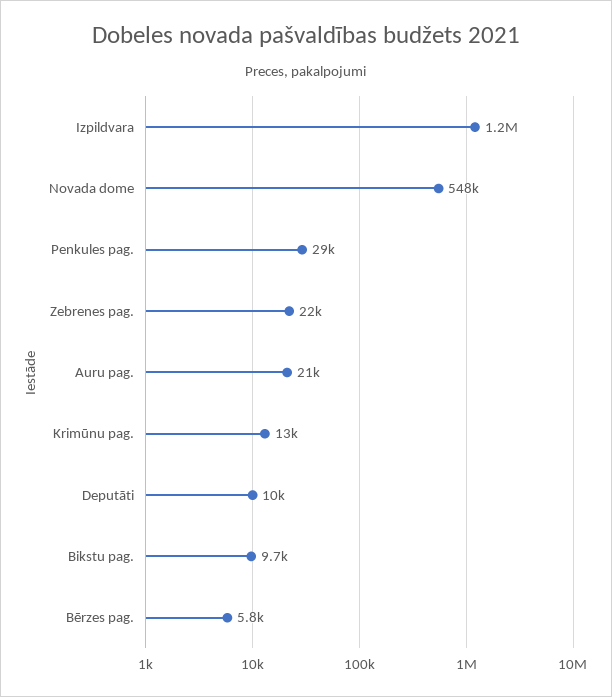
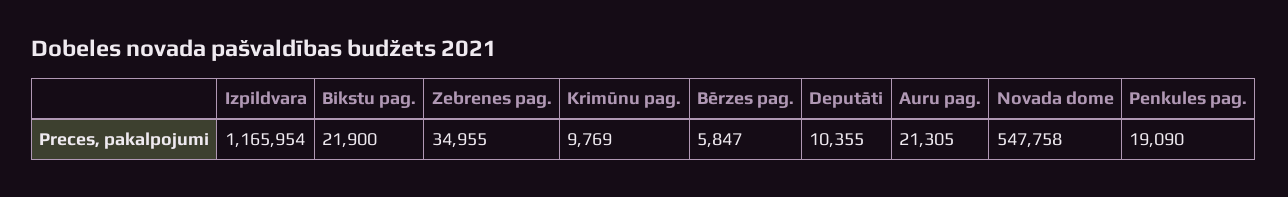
  {
    "Izpildvara": 1165954,
    "Novada dome": 547758,
-   "Penkules pag.": 29000,
+   "Penkules pag.": 19090,
-   "Zebrenes pag.": 22000,
+   "Zebrenes pag.": 34955,
    "Auru pag.": 21305,
-   "Krimūnu pag.": 13000,
+   "Krimūnu pag.": 9769,
    "Deputāti": 10355,
-   "Bikstu pag.": 9700,
+   "Bikstu pag.": 21900,
    "Bērzes pag.": 5847
  }

